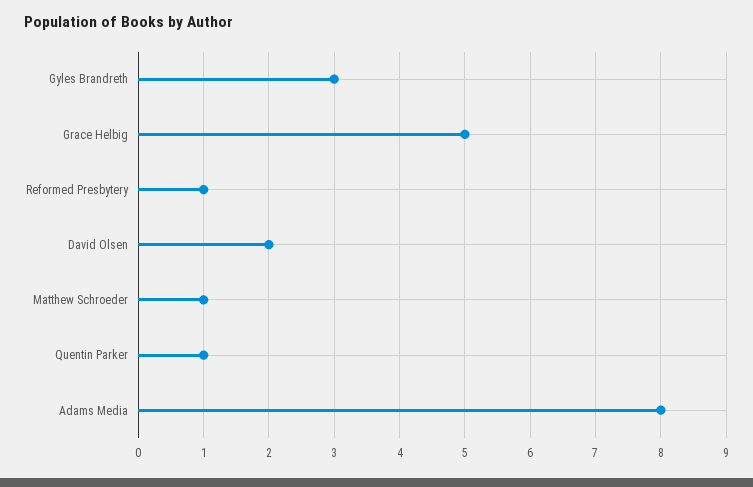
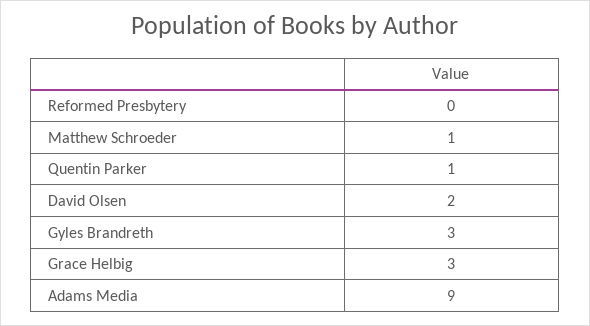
  {
    "Gyles Brandreth": 3,
-   "Grace Helbig": 5,
+   "Grace Helbig": 3,
-   "Reformed Presbytery": 1,
+   "Reformed Presbytery": 0,
    "David Olsen": 2,
    "Matthew Schroeder": 1,
    "Quentin Parker": 1,
-   "Adams Media": 8
+   "Adams Media": 9
  }

